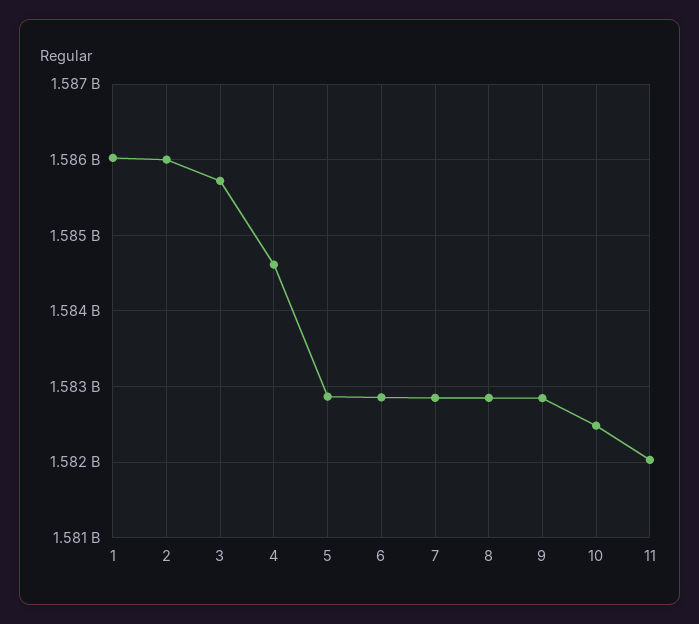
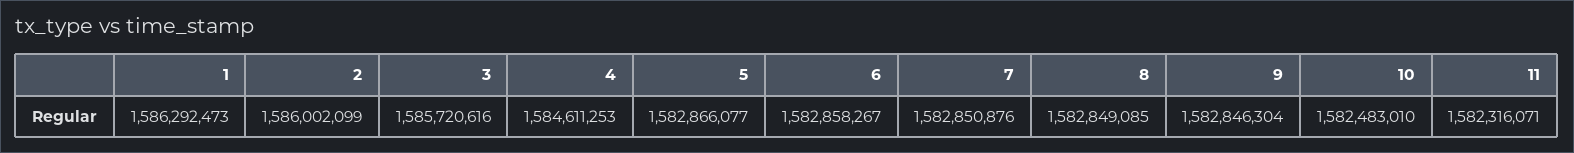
  {
-   "1": 1586000000,
+   "1": 1586292473,
    "2": 1586002099,
    "3": 1585720616,
    "4": 1584611253,
    "5": 1582866077,
    "6": 1582858267,
    "7": 1582850876,
    "8": 1582849085,
    "9": 1582846304,
    "10": 1582483010,
-   "11": 1582000000
+   "11": 1582316071
  }

